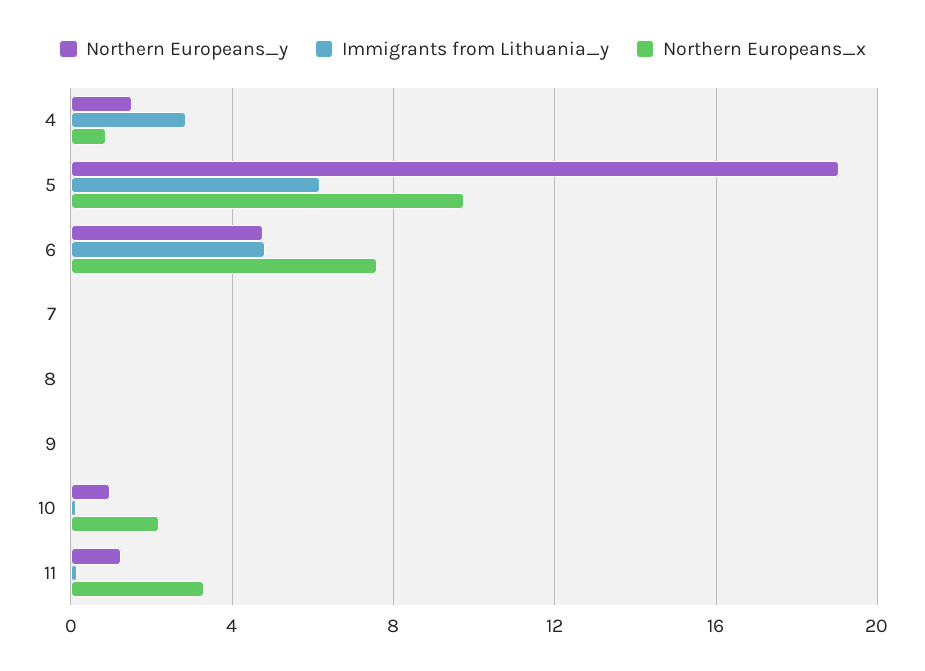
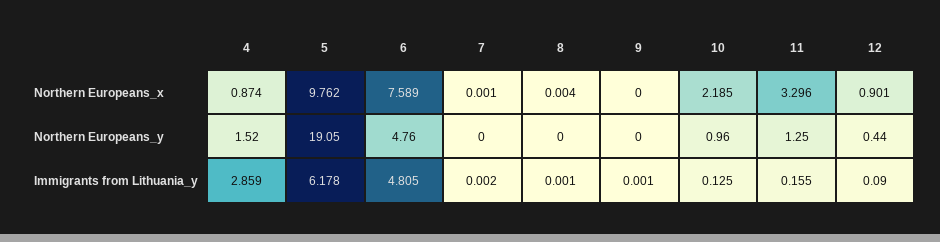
  {
    "Northern Europeans_y": {
      "4": 1.52,
      "5": 19.05,
      "6": 4.76,
      "7": 0,
      "8": 0,
      "9": 0,
      "10": 0.96,
-     "11": 1.25
+     "11": 1.25,
+     "12": 0.44
    },
    "Immigrants from Lithuania_y": {
      "4": 2.859,
      "5": 6.178,
      "6": 4.805,
      "7": 0.002,
      "8": 0.001,
      "9": 0.001,
      "10": 0.125,
-     "11": 0.155
+     "11": 0.155,
+     "12": 0.09
    },
    "Northern Europeans_x": {
      "4": 0.874,
      "5": 9.762,
      "6": 7.589,
      "7": 0.001,
      "8": 0.004,
      "9": 0,
      "10": 2.185,
-     "11": 3.296
+     "11": 3.296,
+     "12": 0.901
    }
  }

